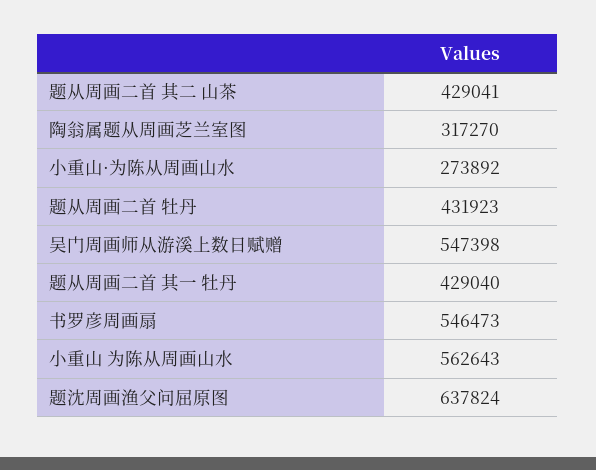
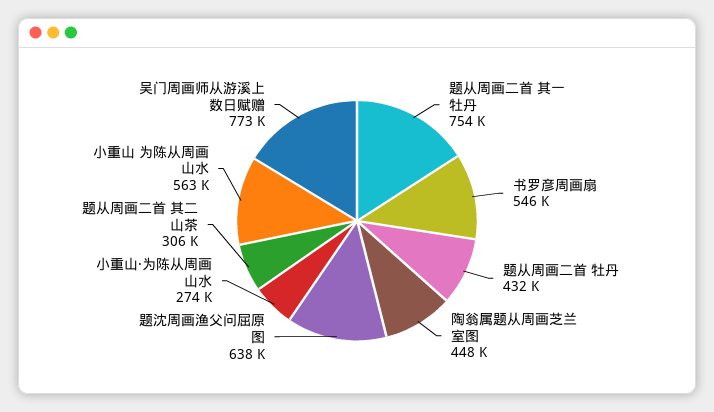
  {
-   "题从周画二首 其二 山茶": 429041,
+   "题从周画二首 其二 山茶": 306000,
-   "陶翁属题从周画芝兰室图": 317270,
+   "陶翁属题从周画芝兰室图": 448000,
    "小重山·为陈从周画山水": 273892,
    "题从周画二首 牡丹": 431923,
-   "吴门周画师从游溪上数日赋赠": 547398,
+   "吴门周画师从游溪上数日赋赠": 773000,
-   "题从周画二首 其一 牡丹": 429040,
+   "题从周画二首 其一 牡丹": 754000,
    "书罗彦周画扇": 546473,
    "小重山 为陈从周画山水": 562643,
    "题沈周画渔父问屈原图": 637824
  }

